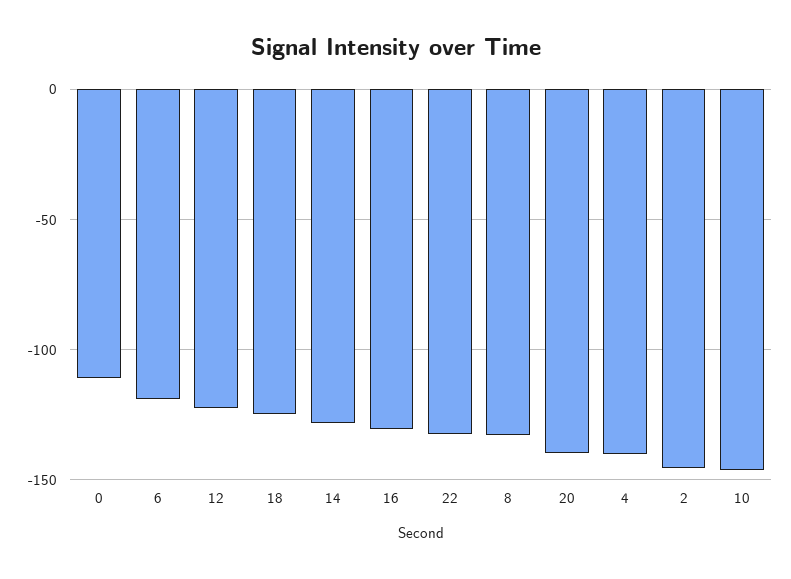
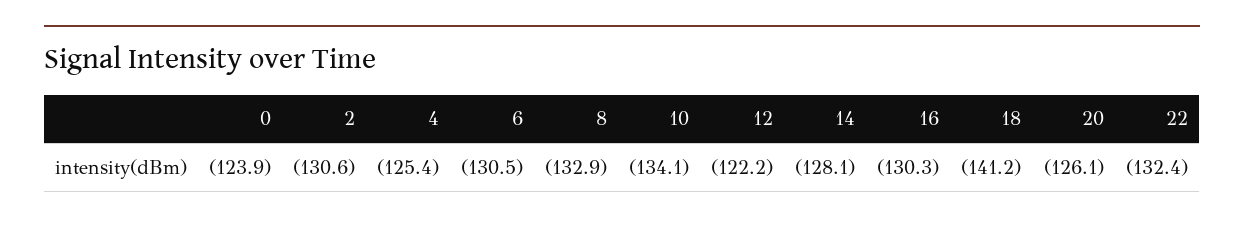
  {
-   "0": -110,
+   "0": -123.9,
-   "6": -120,
+   "6": -130.5,
    "12": -122.2,
-   "18": -125,
+   "18": -141.2,
    "14": -128.1,
    "16": -130.3,
    "22": -132.4,
    "8": -132.9,
-   "20": -140,
+   "20": -126.1,
-   "4": -140,
+   "4": -125.4,
-   "2": -145,
+   "2": -130.6,
-   "10": -145
+   "10": -134.1
  }

